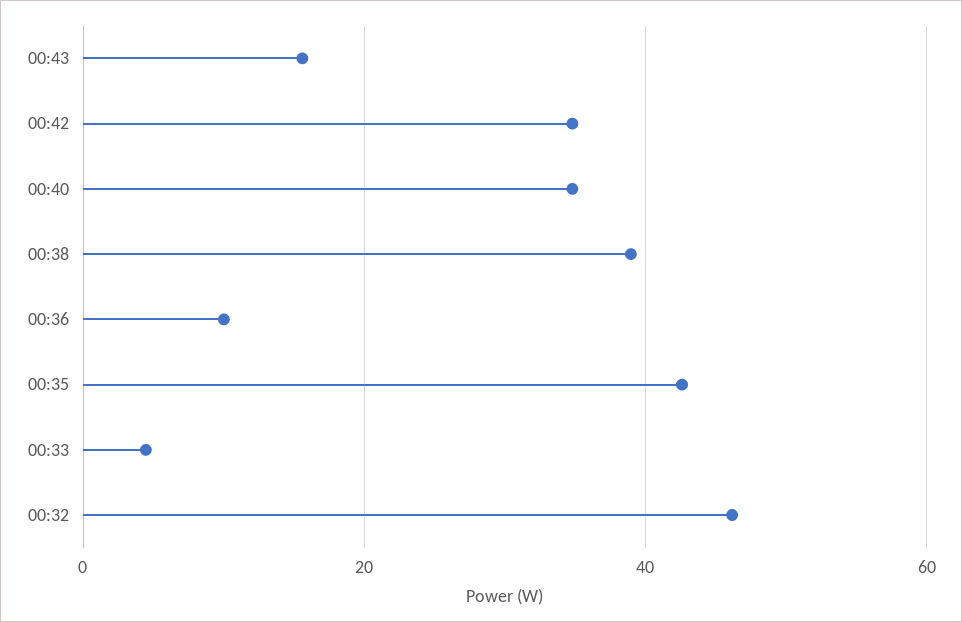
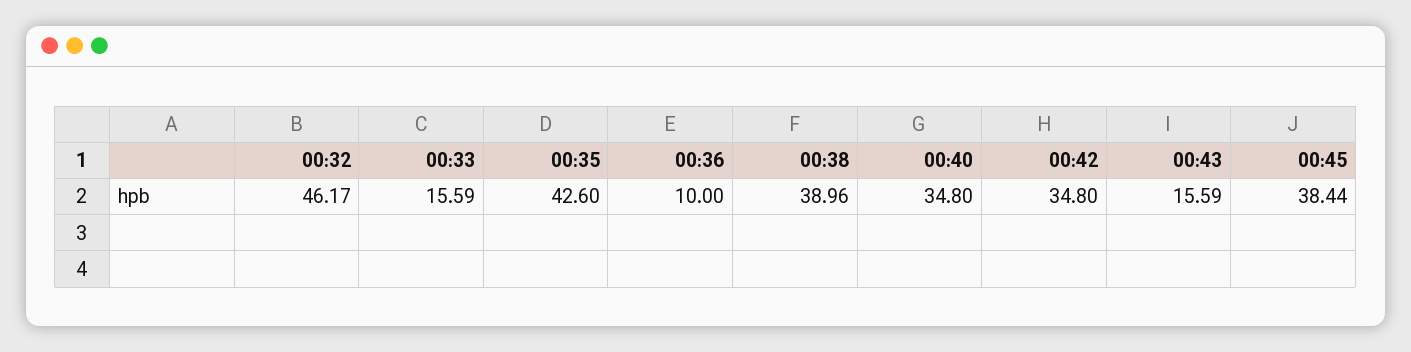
  {
    "00:43": 15.59,
    "00:42": 34.8,
    "00:40": 34.8,
    "00:38": 38.96,
    "00:36": 10,
    "00:35": 42.6,
-   "00:33": 4,
+   "00:33": 15.59,
-   "00:32": 46.17
+   "00:32": 46.17,
+   "00:45": 38.44
  }

